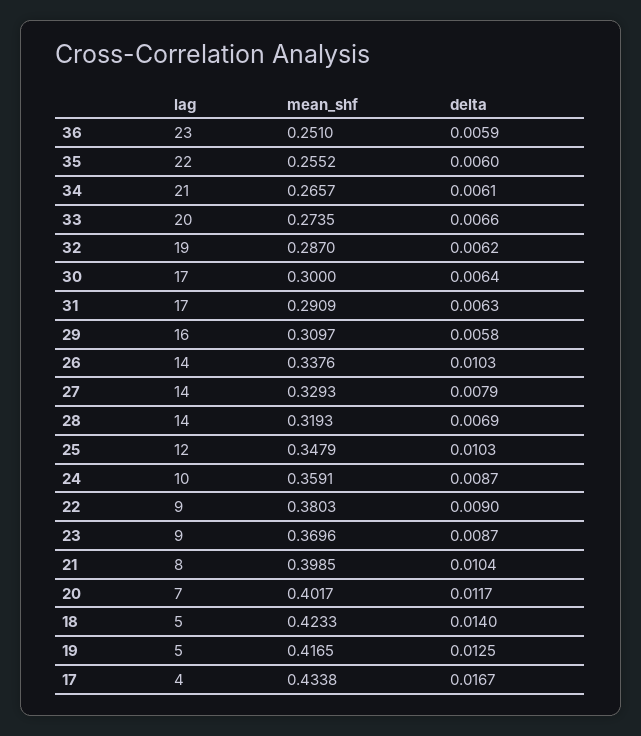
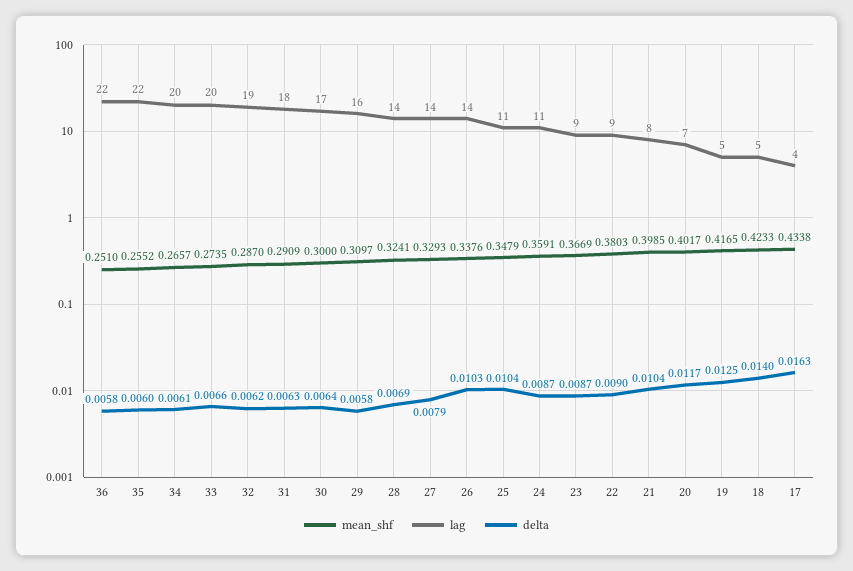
  {
    "lag": {
-     "36": 23,
+     "36": 22,
      "35": 22,
-     "34": 21,
+     "34": 20,
      "33": 20,
      "32": 19,
      "30": 17,
-     "31": 17,
+     "31": 18,
      "29": 16,
      "26": 14,
      "27": 14,
      "28": 14,
-     "25": 12,
+     "25": 11,
-     "24": 10,
+     "24": 11,
      "22": 9,
      "23": 9,
      "21": 8,
      "20": 7,
      "18": 5,
      "19": 5,
      "17": 4
    },
    "mean_shf": {
      "36": 0.251,
      "35": 0.2552,
      "34": 0.2657,
      "33": 0.2735,
      "32": 0.287,
      "30": 0.3,
      "31": 0.2909,
      "29": 0.3097,
      "26": 0.3376,
      "27": 0.3293,
-     "28": 0.3193,
+     "28": 0.3241,
      "25": 0.3479,
      "24": 0.3591,
      "22": 0.3803,
-     "23": 0.3696,
+     "23": 0.3669,
      "21": 0.3985,
      "20": 0.4017,
      "18": 0.4233,
      "19": 0.4165,
      "17": 0.4338
    },
    "delta": {
-     "36": 0.0059,
+     "36": 0.0058,
      "35": 0.006,
      "34": 0.0061,
      "33": 0.0066,
      "32": 0.0062,
      "30": 0.0064,
      "31": 0.0063,
      "29": 0.0058,
      "26": 0.0103,
      "27": 0.0079,
      "28": 0.0069,
-     "25": 0.0103,
+     "25": 0.0104,
      "24": 0.0087,
      "22": 0.009,
      "23": 0.0087,
      "21": 0.0104,
      "20": 0.0117,
      "18": 0.014,
      "19": 0.0125,
-     "17": 0.0167
+     "17": 0.0163
    }
  }

